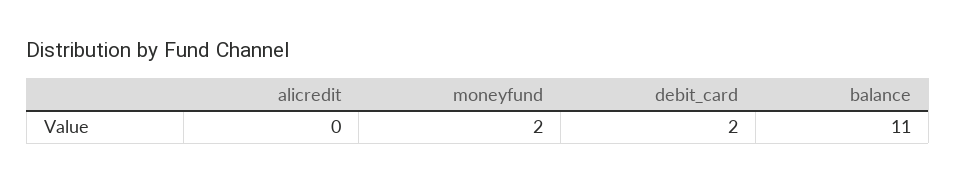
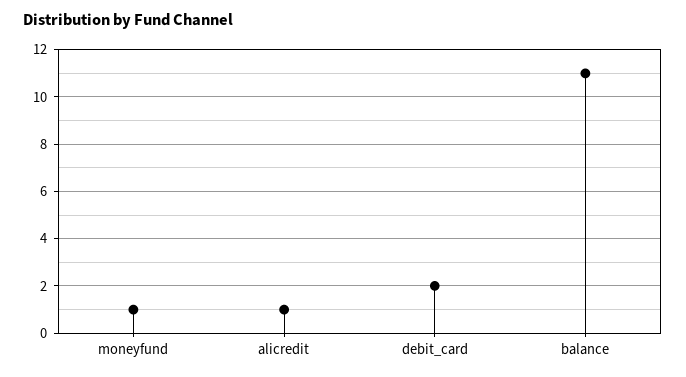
  {
-   "alicredit": 0,
+   "alicredit": 1,
-   "moneyfund": 2,
+   "moneyfund": 1,
    "debit_card": 2,
    "balance": 11
  }

